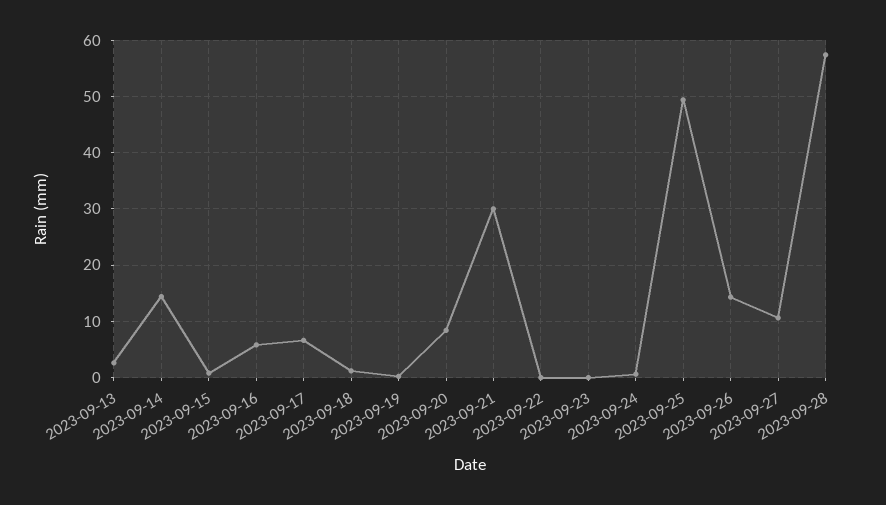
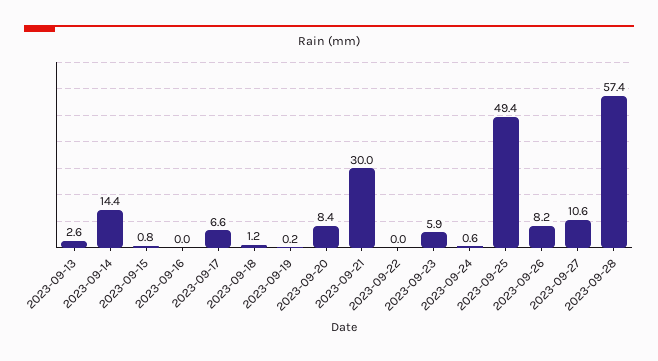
  {
    "2023-09-13": 2.6,
    "2023-09-14": 14.4,
    "2023-09-15": 0.8,
-   "2023-09-16": 6,
+   "2023-09-16": 0,
    "2023-09-17": 6.6,
    "2023-09-18": 1.2,
    "2023-09-19": 0.2,
    "2023-09-20": 8.4,
    "2023-09-21": 30,
    "2023-09-22": 0,
-   "2023-09-23": 0,
+   "2023-09-23": 5.9,
    "2023-09-24": 0.6,
    "2023-09-25": 49.4,
-   "2023-09-26": 14,
+   "2023-09-26": 8.2,
    "2023-09-27": 10.6,
    "2023-09-28": 57.4
  }

